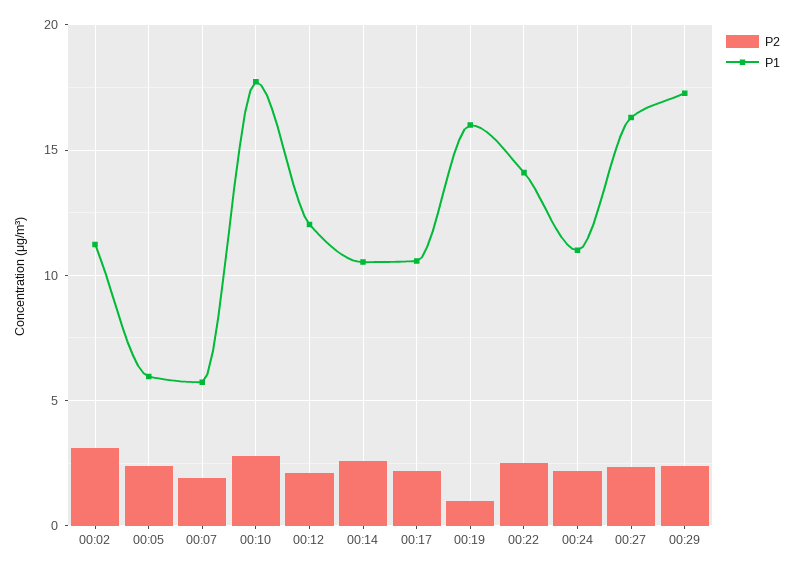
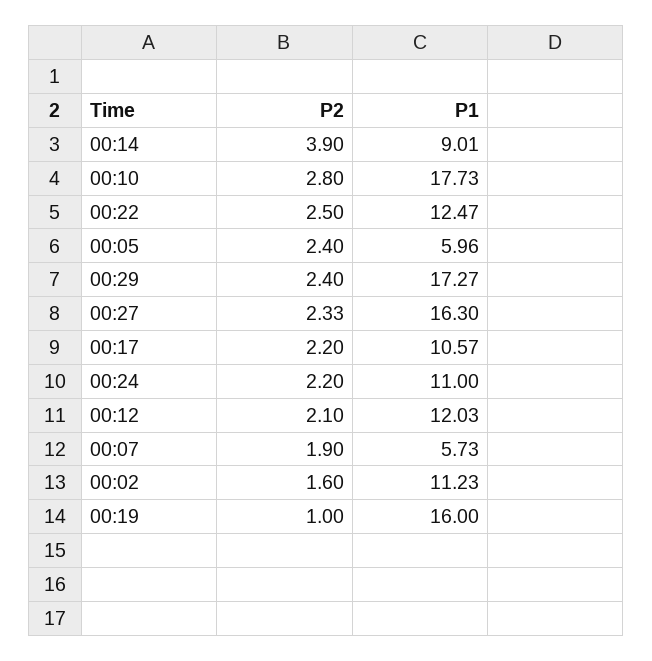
  {
    "P2": {
-     "00:02": 3,
+     "00:02": 1.6,
      "00:05": 2.4,
      "00:07": 1.9,
      "00:10": 2.8,
      "00:12": 2.1,
-     "00:14": 2.5,
+     "00:14": 3.9,
      "00:17": 2.2,
      "00:19": 1,
      "00:22": 2.5,
      "00:24": 2.2,
      "00:27": 2.33,
      "00:29": 2.4
    },
    "P1": {
      "00:02": 11.23,
      "00:05": 5.96,
      "00:07": 5.73,
      "00:10": 17.73,
      "00:12": 12.03,
-     "00:14": 10.5,
+     "00:14": 9.01,
      "00:17": 10.57,
      "00:19": 16,
-     "00:22": 14,
+     "00:22": 12.47,
      "00:24": 11,
      "00:27": 16.3,
      "00:29": 17.27
    }
  }

